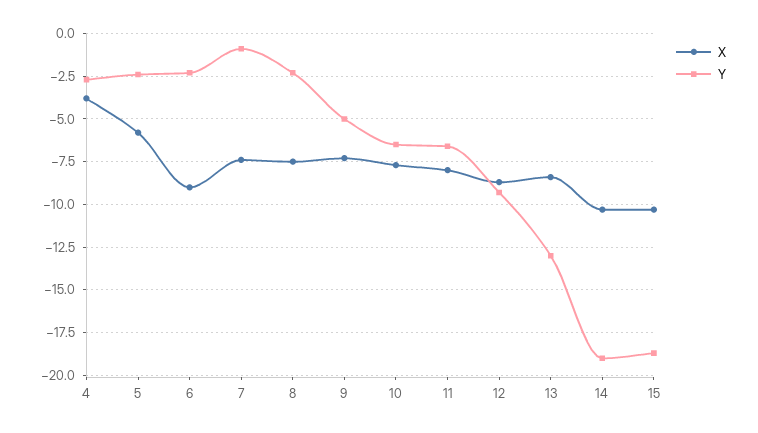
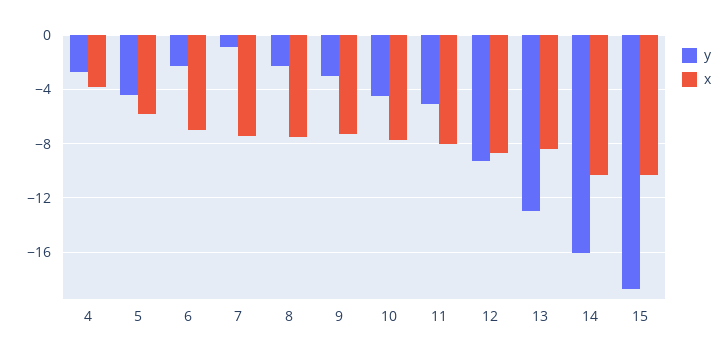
  {
    "X": {
      "4": -4,
      "5": -6,
-     "6": -9,
+     "6": -7,
      "7": -7.5,
      "8": -7.5,
      "9": -7.5,
      "10": -7.5,
      "11": -8,
      "12": -8.5,
      "13": -8.5,
      "14": -10.5,
      "15": -10.5
    },
    "Y": {
      "4": -2.5,
-     "5": -2.5,
+     "5": -4.5,
      "6": -2.5,
      "7": -1,
      "8": -2.5,
-     "9": -5,
+     "9": -3,
-     "10": -6.5,
+     "10": -4.5,
-     "11": -6.5,
+     "11": -5,
      "12": -9.5,
      "13": -13,
-     "14": -19,
+     "14": -16,
      "15": -18.5
    }
  }

